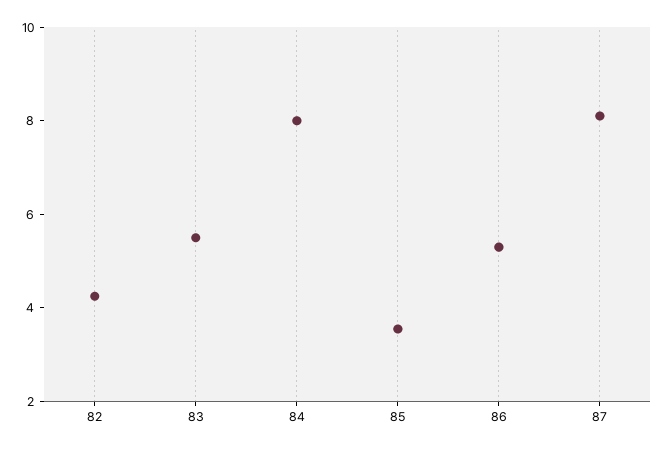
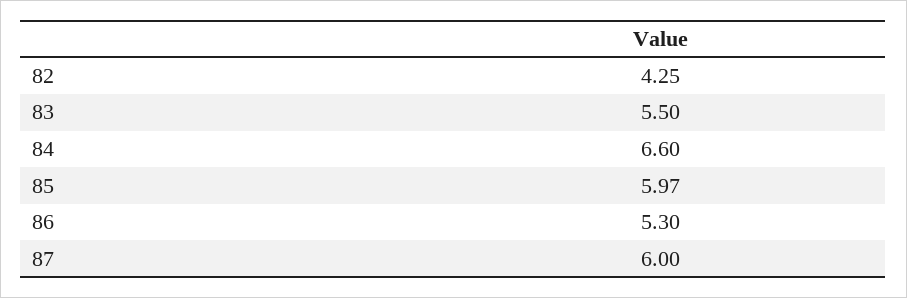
  {
    "82": 4.25,
    "83": 5.5,
-   "84": 8,
+   "84": 6.6,
-   "85": 3.5,
+   "85": 5.97,
    "86": 5.3,
-   "87": 8
+   "87": 6
  }

